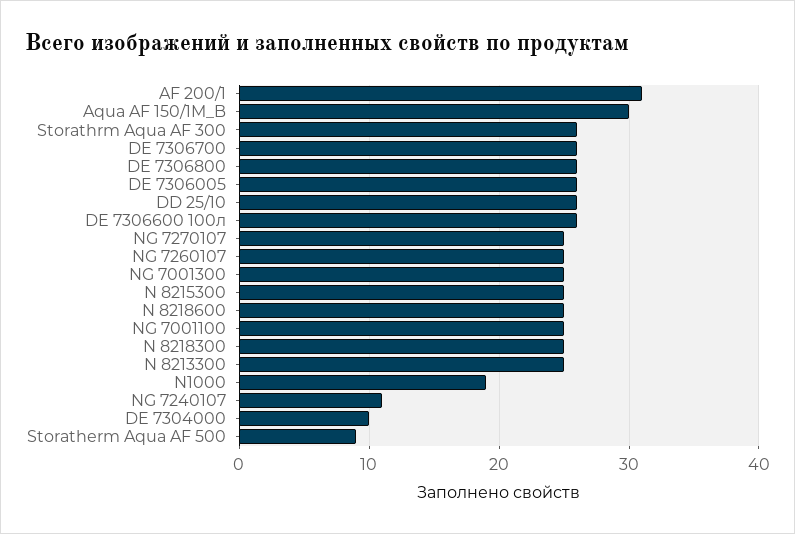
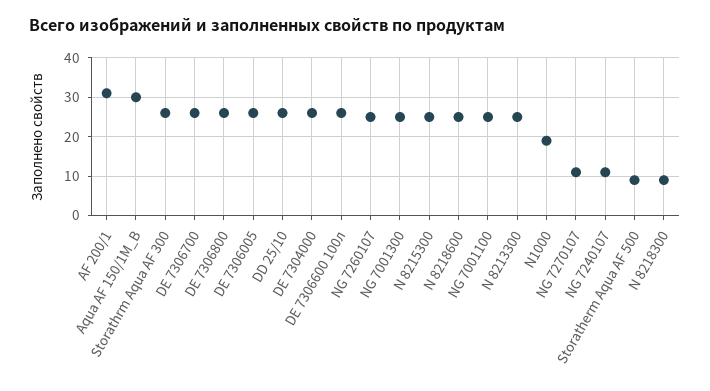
  {
    "AF 200/1": 31,
    "Aqua AF 150/1M_B": 30,
    "Storathrm Aqua AF 300": 26,
    "DE 7306700": 26,
    "DE 7306800": 26,
    "DE 7306005": 26,
    "DD 25/10": 26,
    "DE 7306600 100л": 26,
-   "NG 7270107": 25,
+   "NG 7270107": 10,
    "NG 7260107": 25,
    "NG 7001300": 25,
    "N 8215300": 25,
    "N 8218600": 25,
    "NG 7001100": 25,
-   "N 8218300": 25,
+   "N 8218300": 10,
    "N 8213300": 25,
    "N1000": 19,
    "NG 7240107": 11,
-   "DE 7304000": 10,
+   "DE 7304000": 25,
    "Storatherm Aqua AF 500": 9
  }

